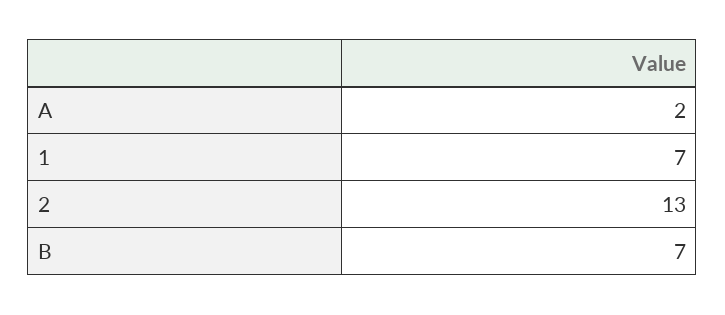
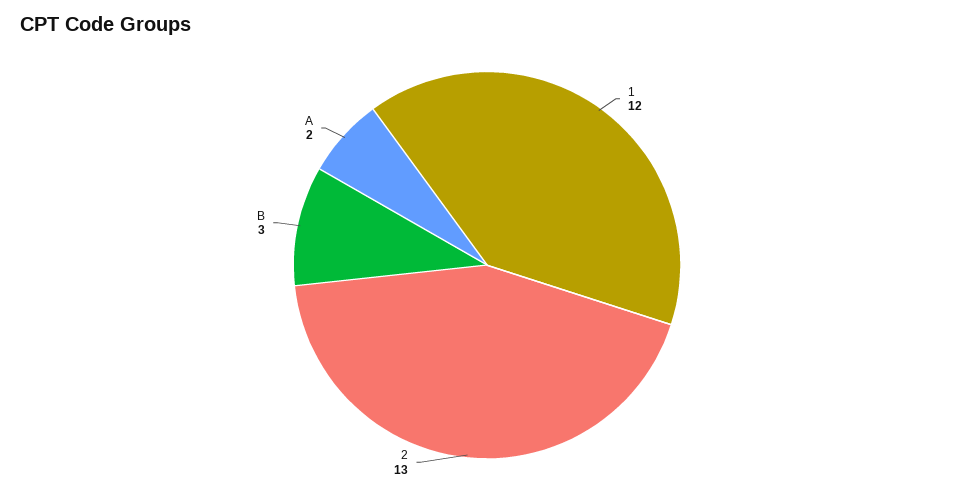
  {
    "A": 2,
-   "1": 7,
+   "1": 12,
    "2": 13,
-   "B": 7
+   "B": 3
  }

